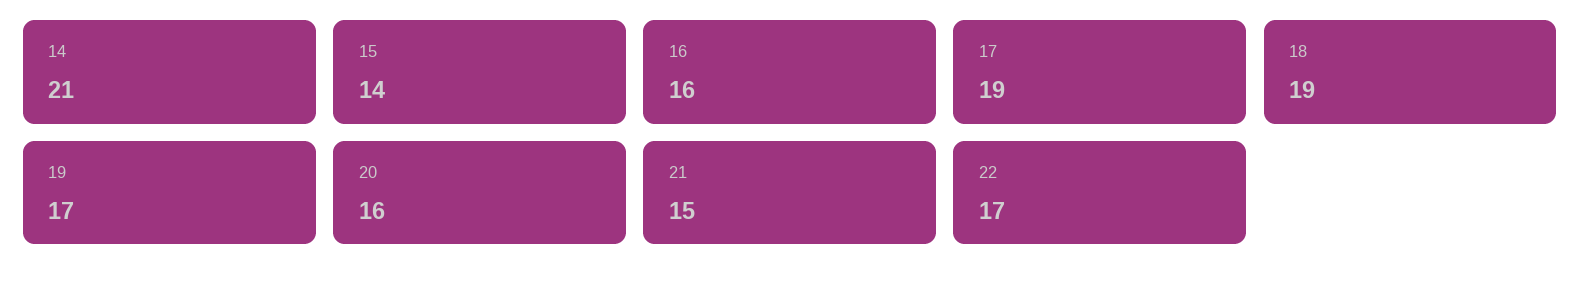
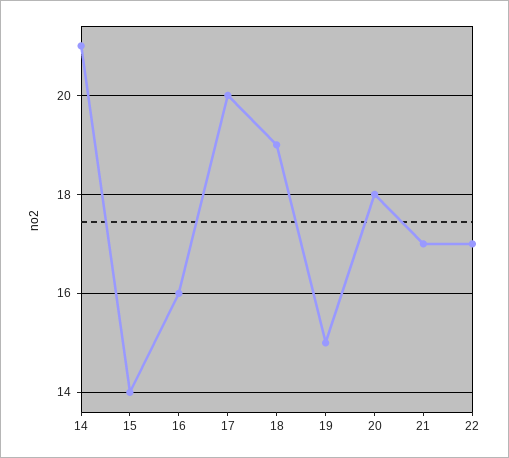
  {
    "14": 21,
    "15": 14,
    "16": 16,
-   "17": 19,
+   "17": 20,
    "18": 19,
-   "19": 17,
+   "19": 15,
-   "20": 16,
+   "20": 18,
-   "21": 15,
+   "21": 17,
    "22": 17
  }

